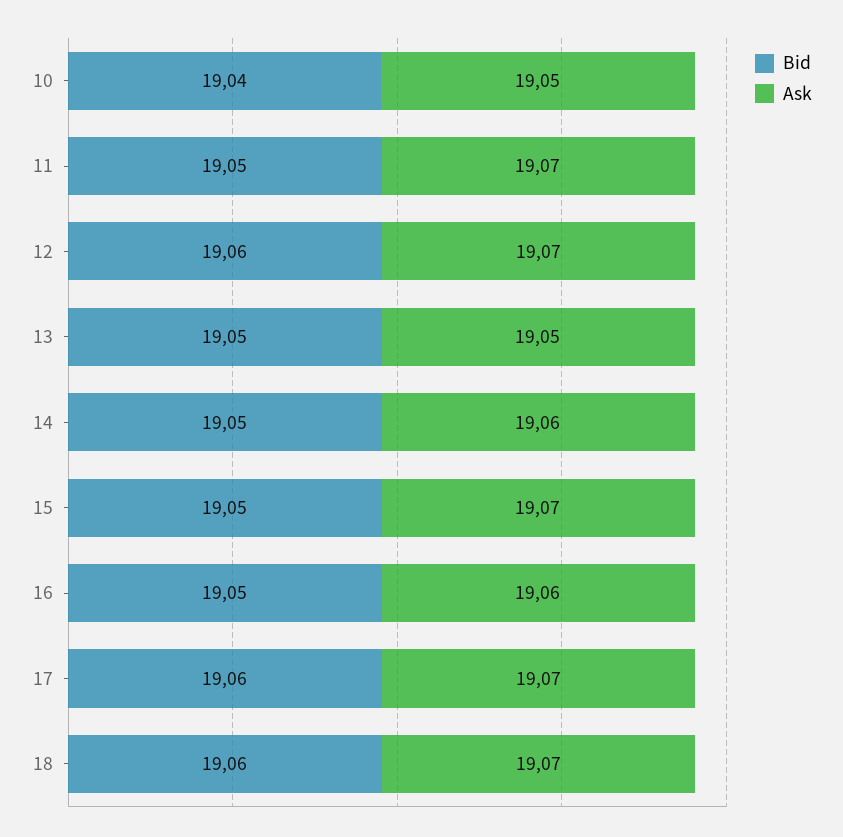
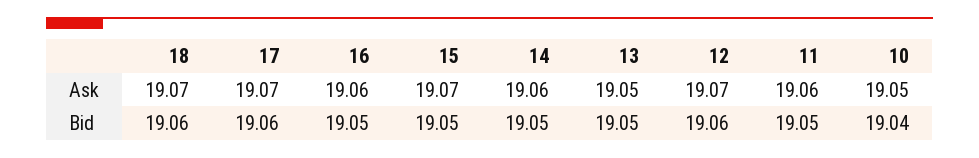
  {
    "Bid": {
      "10": 19.04,
      "11": 19.05,
      "12": 19.06,
      "13": 19.05,
      "14": 19.05,
      "15": 19.05,
      "16": 19.05,
      "17": 19.06,
      "18": 19.06
    },
    "Ask": {
      "10": 19.05,
-     "11": 19.07,
+     "11": 19.06,
      "12": 19.07,
      "13": 19.05,
      "14": 19.06,
      "15": 19.07,
      "16": 19.06,
      "17": 19.07,
      "18": 19.07
    }
  }

